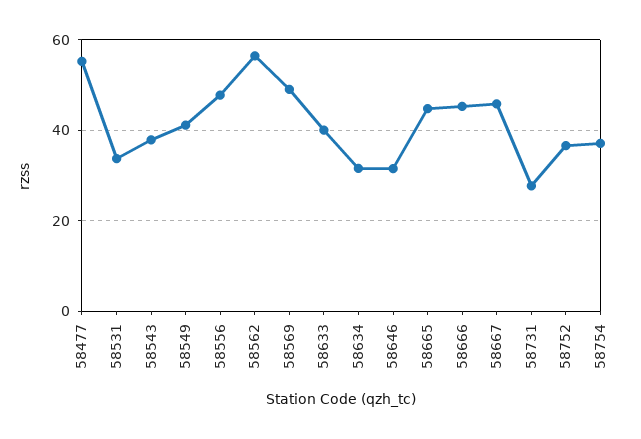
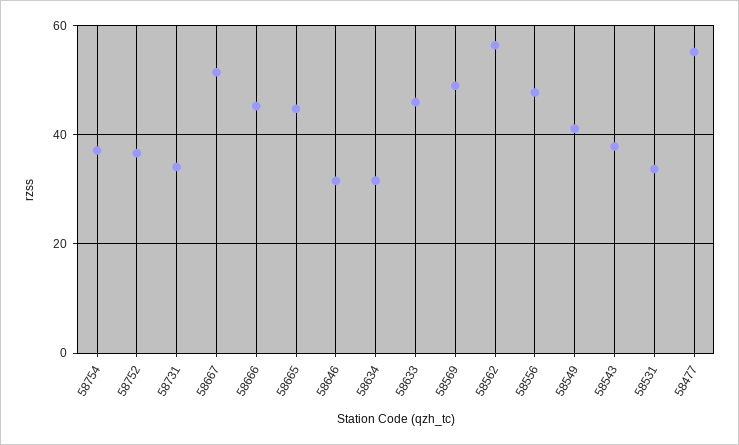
  {
    "58477": 56,
    "58531": 34,
    "58543": 38,
    "58549": 42,
    "58556": 48,
    "58562": 56,
    "58569": 50,
-   "58633": 40,
+   "58633": 46,
    "58634": 32,
    "58646": 32,
    "58665": 44,
    "58666": 46,
-   "58667": 46,
+   "58667": 52,
-   "58731": 28,
+   "58731": 34,
    "58752": 36,
    "58754": 38
  }

